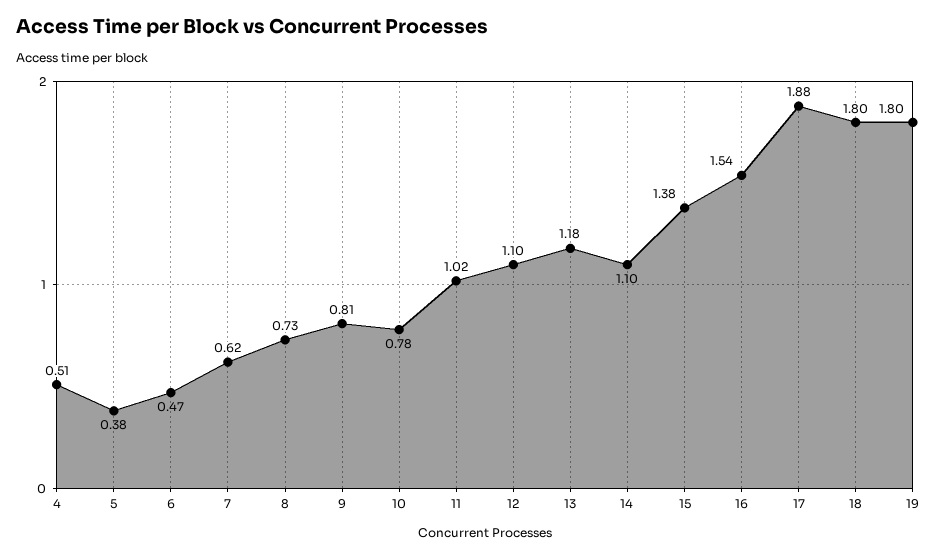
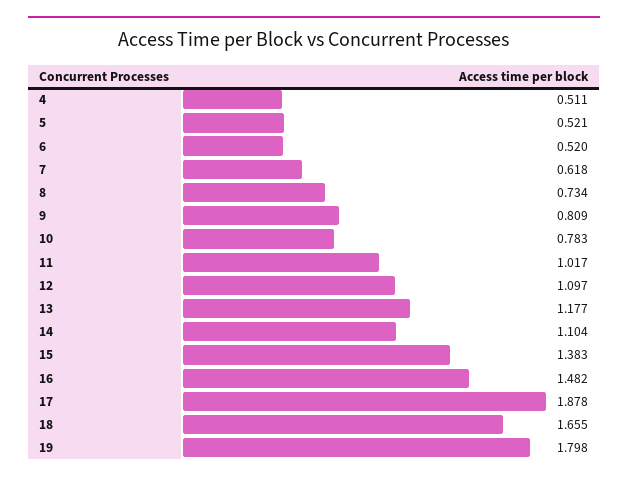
  {
    "4": 0.511,
-   "5": 0.38,
+   "5": 0.521,
-   "6": 0.47,
+   "6": 0.52,
    "7": 0.618,
    "8": 0.734,
    "9": 0.809,
    "10": 0.783,
    "11": 1.017,
    "12": 1.097,
    "13": 1.177,
    "14": 1.104,
    "15": 1.383,
-   "16": 1.54,
+   "16": 1.482,
    "17": 1.878,
-   "18": 1.8,
+   "18": 1.655,
    "19": 1.798
  }

